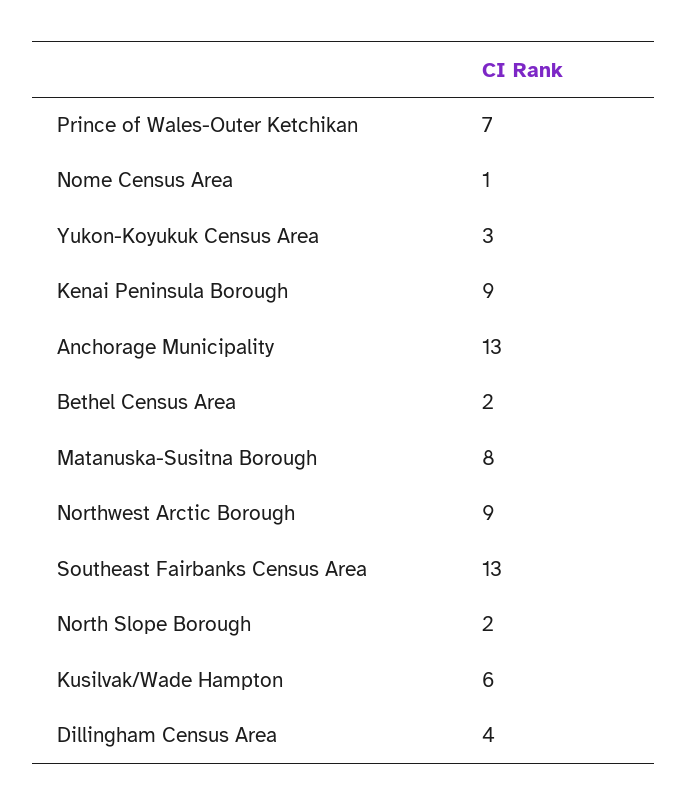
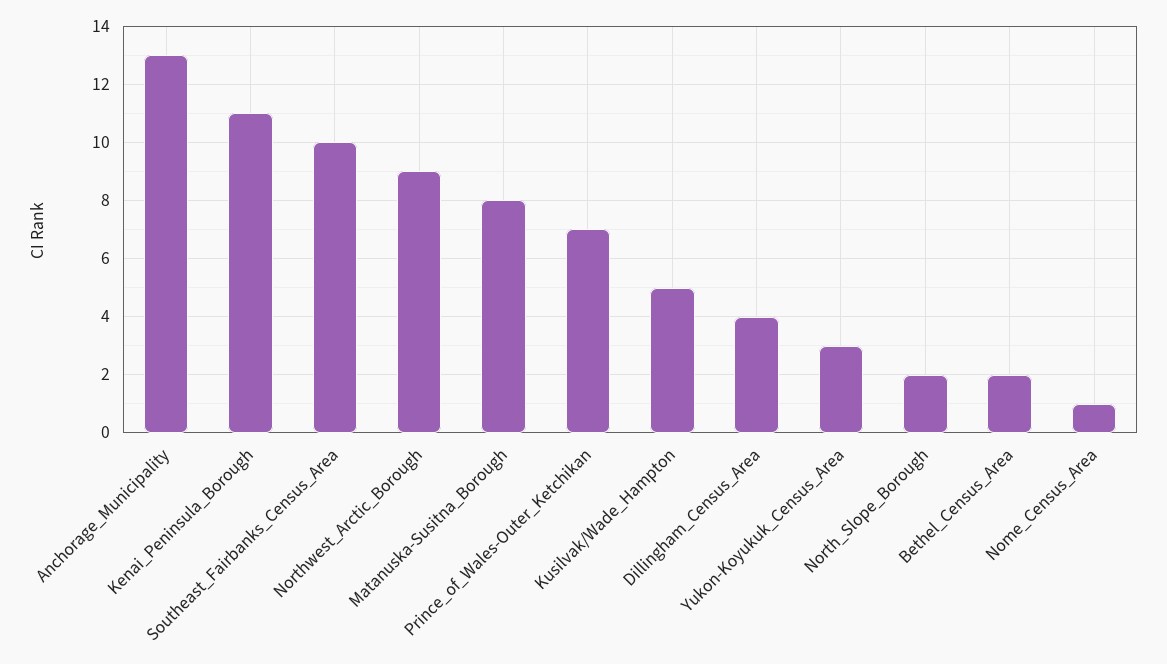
  {
    "Prince of Wales-Outer Ketchikan": 7,
    "Nome Census Area": 1,
    "Yukon-Koyukuk Census Area": 3,
-   "Kenai Peninsula Borough": 9,
+   "Kenai Peninsula Borough": 11,
    "Anchorage Municipality": 13,
    "Bethel Census Area": 2,
    "Matanuska-Susitna Borough": 8,
    "Northwest Arctic Borough": 9,
-   "Southeast Fairbanks Census Area": 13,
+   "Southeast Fairbanks Census Area": 10,
    "North Slope Borough": 2,
-   "Kusilvak/Wade Hampton": 6,
+   "Kusilvak/Wade Hampton": 5,
    "Dillingham Census Area": 4
  }

